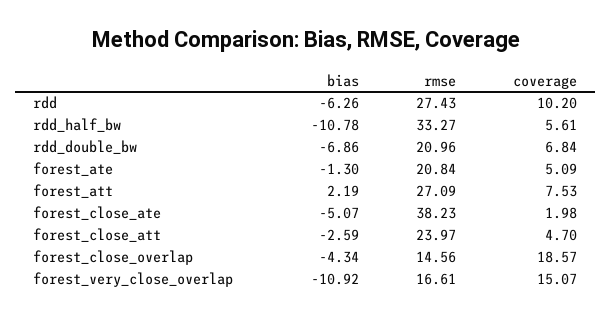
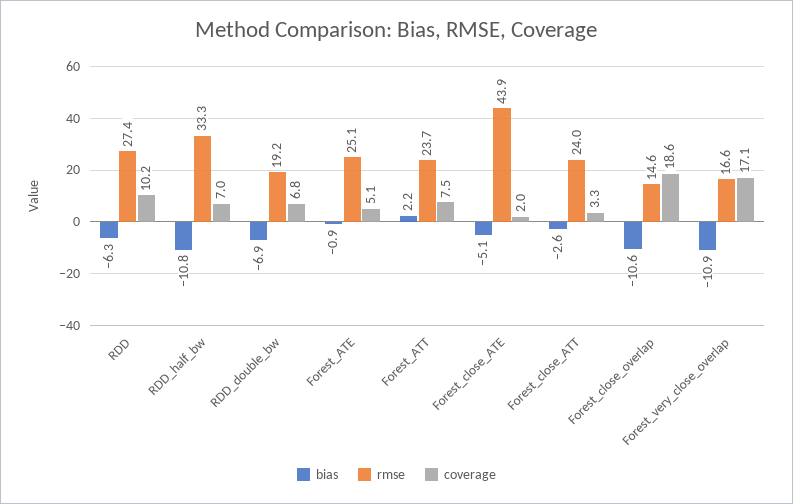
  {
    "bias": {
      "rdd": -6.26,
      "rdd_half_bw": -10.78,
      "rdd_double_bw": -6.86,
-     "forest_ate": -1.3,
+     "forest_ate": -0.9,
      "forest_att": 2.19,
      "forest_close_ate": -5.07,
      "forest_close_att": -2.59,
-     "forest_close_overlap": -4.34,
+     "forest_close_overlap": -10.6,
      "forest_very_close_overlap": -10.92
    },
    "rmse": {
      "rdd": 27.43,
      "rdd_half_bw": 33.27,
-     "rdd_double_bw": 20.96,
+     "rdd_double_bw": 19.2,
-     "forest_ate": 20.84,
+     "forest_ate": 25.1,
-     "forest_att": 27.09,
+     "forest_att": 23.7,
-     "forest_close_ate": 38.23,
+     "forest_close_ate": 43.9,
      "forest_close_att": 23.97,
      "forest_close_overlap": 14.56,
      "forest_very_close_overlap": 16.61
    },
    "coverage": {
      "rdd": 10.2,
-     "rdd_half_bw": 5.61,
+     "rdd_half_bw": 7,
      "rdd_double_bw": 6.84,
      "forest_ate": 5.09,
      "forest_att": 7.53,
      "forest_close_ate": 1.98,
-     "forest_close_att": 4.7,
+     "forest_close_att": 3.3,
      "forest_close_overlap": 18.57,
-     "forest_very_close_overlap": 15.07
+     "forest_very_close_overlap": 17.1
    }
  }

